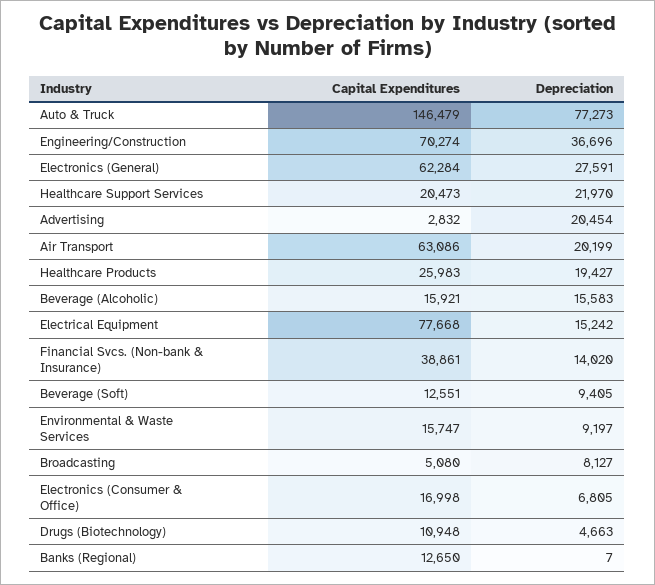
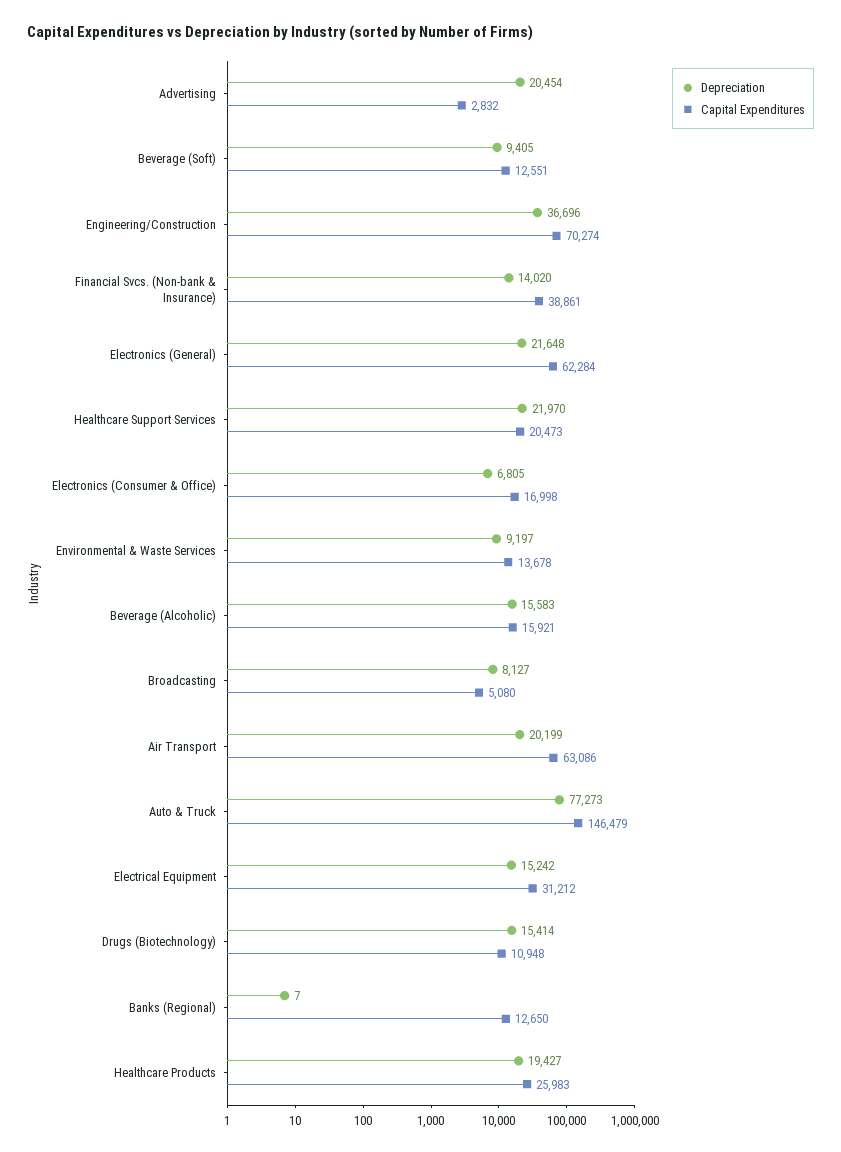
  {
    "Capital Expenditures": {
      "Auto & Truck": 146479,
      "Engineering/Construction": 70274,
      "Electronics (General)": 62284,
      "Healthcare Support Services": 20473,
      "Advertising": 2832,
      "Air Transport": 63086,
      "Healthcare Products": 25983,
      "Beverage (Alcoholic)": 15921,
-     "Electrical Equipment": 77668,
+     "Electrical Equipment": 31212,
      "Financial Svcs. (Non-bank & Insurance)": 38861,
      "Beverage (Soft)": 12551,
-     "Environmental & Waste Services": 15747,
+     "Environmental & Waste Services": 13678,
      "Broadcasting": 5080,
      "Electronics (Consumer & Office)": 16998,
      "Drugs (Biotechnology)": 10948,
      "Banks (Regional)": 12650
    },
    "Depreciation": {
      "Auto & Truck": 77273,
      "Engineering/Construction": 36696,
-     "Electronics (General)": 27591,
+     "Electronics (General)": 21648,
      "Healthcare Support Services": 21970,
      "Advertising": 20454,
      "Air Transport": 20199,
      "Healthcare Products": 19427,
      "Beverage (Alcoholic)": 15583,
      "Electrical Equipment": 15242,
      "Financial Svcs. (Non-bank & Insurance)": 14020,
      "Beverage (Soft)": 9405,
      "Environmental & Waste Services": 9197,
      "Broadcasting": 8127,
      "Electronics (Consumer & Office)": 6805,
-     "Drugs (Biotechnology)": 4663,
+     "Drugs (Biotechnology)": 15414,
      "Banks (Regional)": 7
    }
  }

